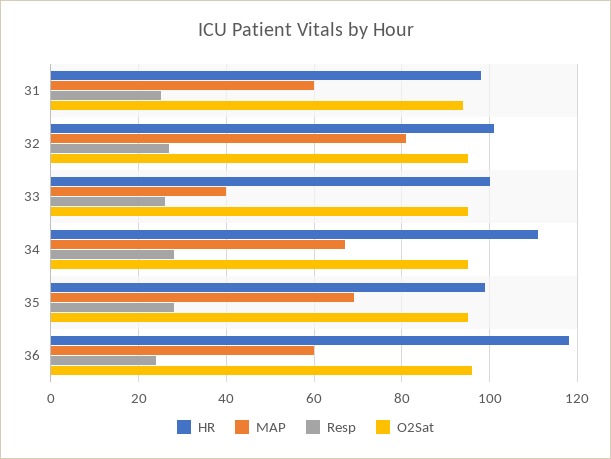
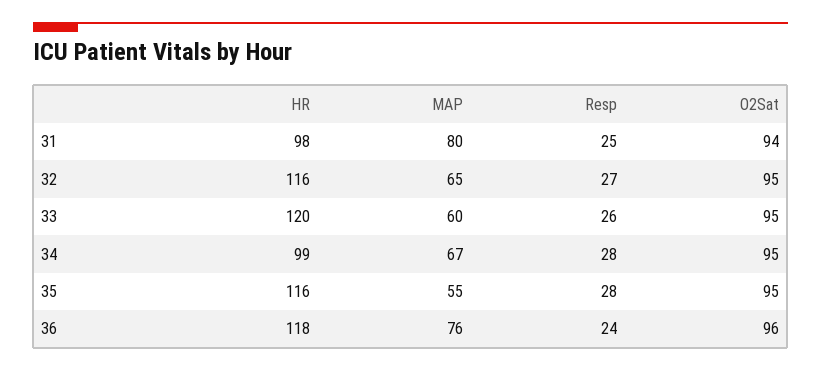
  {
    "HR": {
      "31": 98,
-     "32": 100,
+     "32": 116,
-     "33": 100,
+     "33": 120,
-     "34": 110,
+     "34": 99,
-     "35": 100,
+     "35": 116,
      "36": 118
    },
    "MAP": {
-     "31": 60,
+     "31": 80,
-     "32": 80,
+     "32": 65,
-     "33": 40,
+     "33": 60,
      "34": 67,
-     "35": 70,
+     "35": 55,
-     "36": 60
+     "36": 76
    },
    "Resp": {
      "31": 25,
      "32": 27,
      "33": 26,
      "34": 28,
      "35": 28,
      "36": 24
    },
    "O2Sat": {
      "31": 94,
      "32": 95,
      "33": 95,
      "34": 95,
      "35": 95,
      "36": 96
    }
  }

